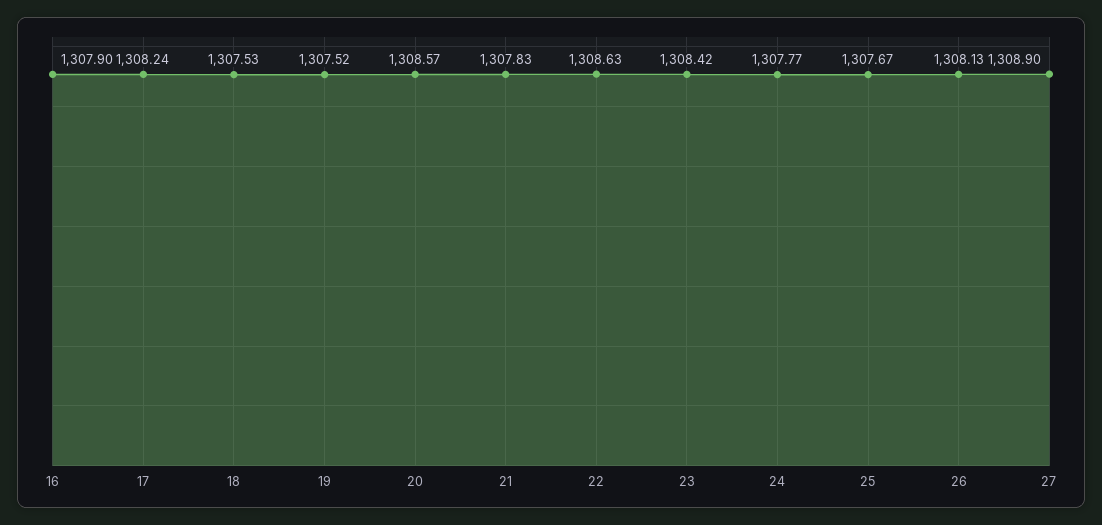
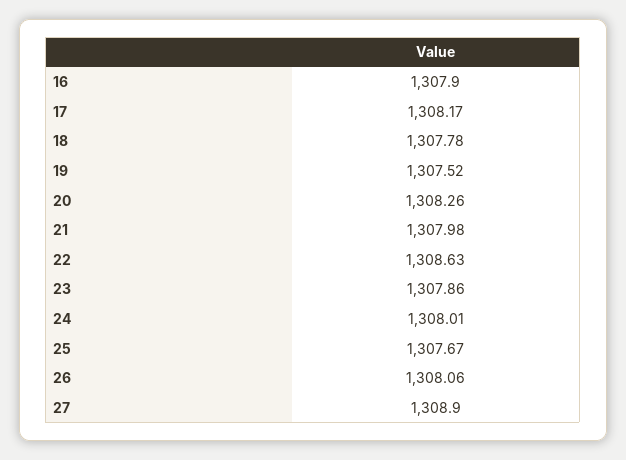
  {
    "16": 1307.9,
-   "17": 1308.24,
+   "17": 1308.17,
-   "18": 1307.53,
+   "18": 1307.78,
    "19": 1307.52,
-   "20": 1308.57,
+   "20": 1308.26,
-   "21": 1307.83,
+   "21": 1307.98,
    "22": 1308.63,
-   "23": 1308.42,
+   "23": 1307.86,
-   "24": 1307.77,
+   "24": 1308.01,
    "25": 1307.67,
-   "26": 1308.13,
+   "26": 1308.06,
    "27": 1308.9
  }

